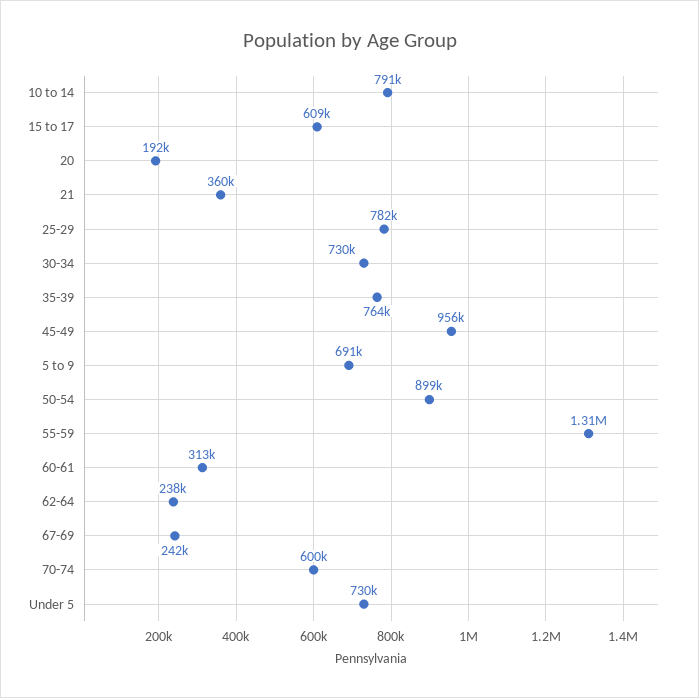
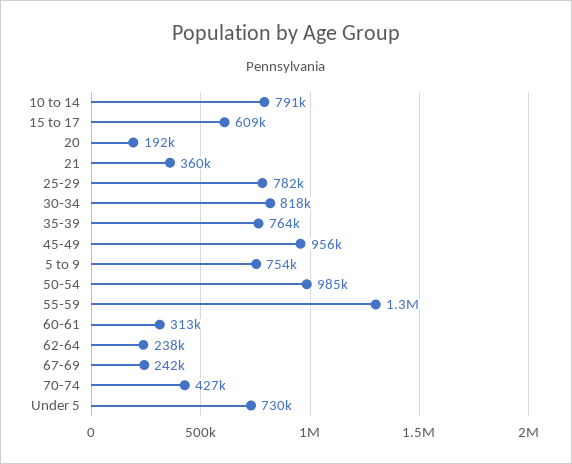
  {
    "10 to 14": 791000,
    "15 to 17": 609000,
    "20": 192000,
    "21": 360000,
    "25-29": 782000,
-   "30-34": 730000,
+   "30-34": 818000,
    "35-39": 764000,
    "45-49": 956000,
-   "5 to 9": 691000,
+   "5 to 9": 754000,
-   "50-54": 899000,
+   "50-54": 985000,
    "55-59": 1310000,
    "60-61": 313000,
    "62-64": 238000,
    "67-69": 242000,
-   "70-74": 600000,
+   "70-74": 427000,
    "Under 5": 730000
  }

